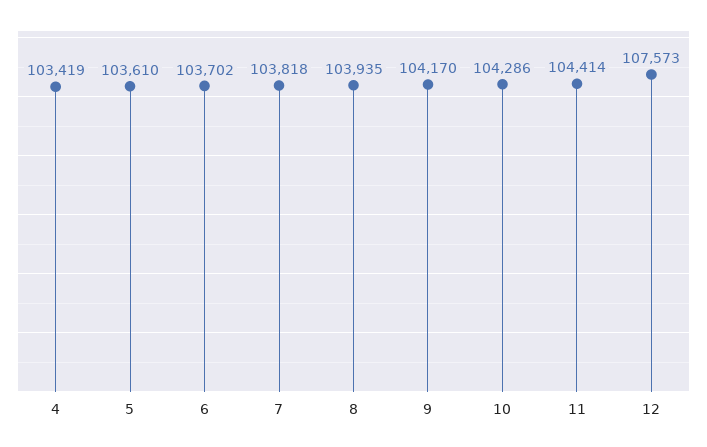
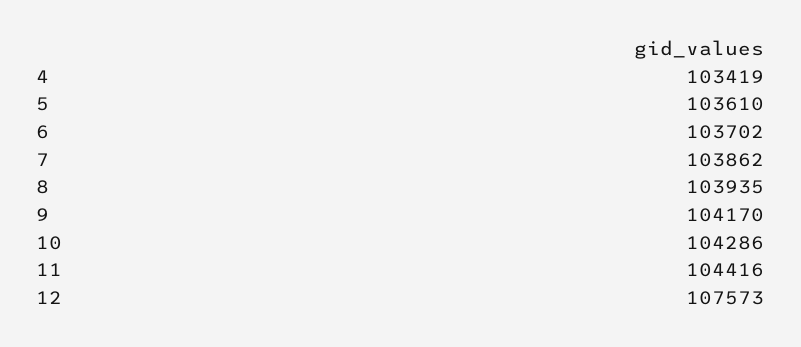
  {
    "4": 103419,
    "5": 103610,
    "6": 103702,
-   "7": 103818,
+   "7": 103862,
    "8": 103935,
    "9": 104170,
    "10": 104286,
-   "11": 104414,
+   "11": 104416,
    "12": 107573
  }

